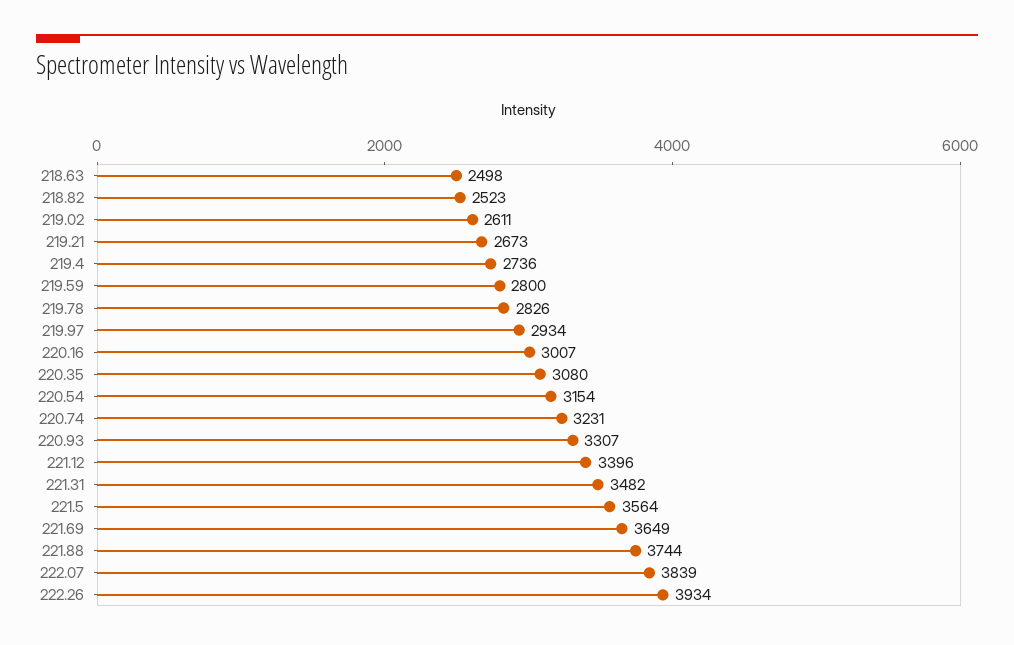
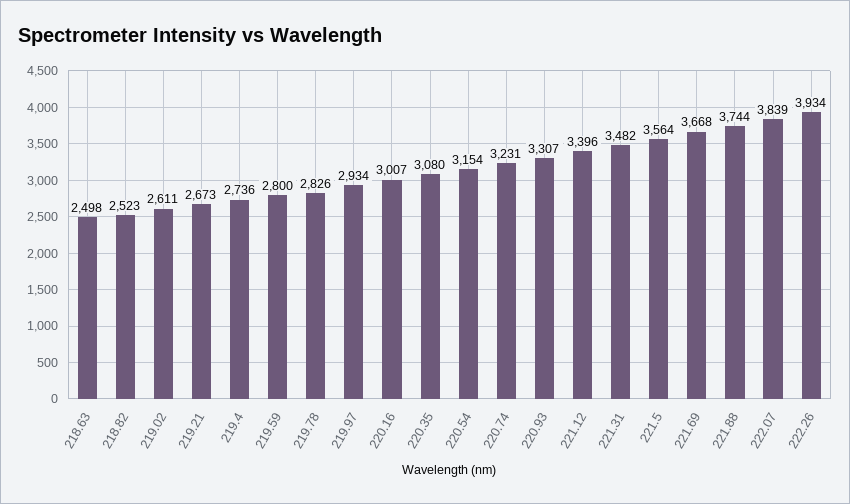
  {
    "218.63": 2498,
    "218.82": 2523,
    "219.02": 2611,
    "219.21": 2673,
    "219.4": 2736,
    "219.59": 2800,
    "219.78": 2826,
    "219.97": 2934,
    "220.16": 3007,
    "220.35": 3080,
    "220.54": 3154,
    "220.74": 3231,
    "220.93": 3307,
    "221.12": 3396,
    "221.31": 3482,
    "221.5": 3564,
-   "221.69": 3649,
+   "221.69": 3668,
    "221.88": 3744,
    "222.07": 3839,
    "222.26": 3934
  }

